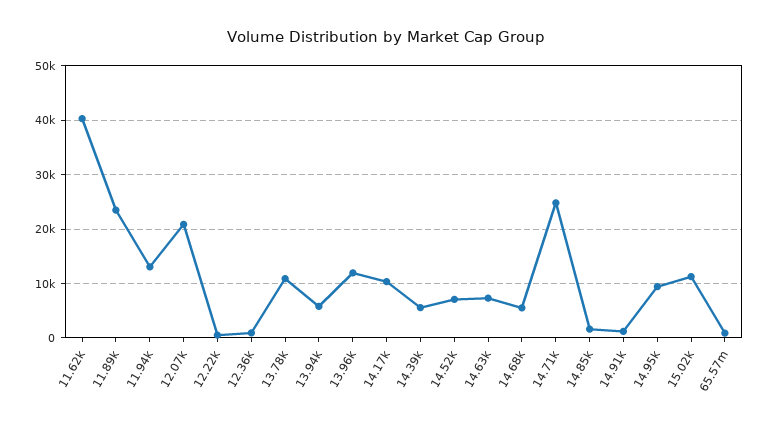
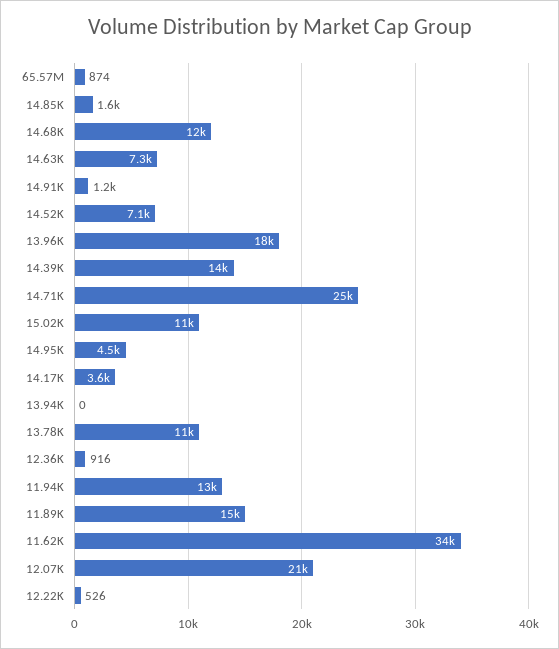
  {
-   "11.62k": 40000,
+   "11.62k": 34000,
-   "11.89k": 24000,
+   "11.89k": 15000,
    "11.94k": 13000,
    "12.07k": 21000,
    "12.22k": 526,
    "12.36k": 916,
    "13.78k": 11000,
-   "13.94k": 6000,
+   "13.94k": 0,
-   "13.96k": 12000,
+   "13.96k": 18000,
-   "14.17k": 10000,
+   "14.17k": 3600,
-   "14.39k": 6000,
+   "14.39k": 14000,
    "14.52k": 7100,
    "14.63k": 7300,
-   "14.68k": 6000,
+   "14.68k": 12000,
    "14.71k": 25000,
    "14.85k": 1600,
    "14.91k": 1200,
-   "14.95k": 10000,
+   "14.95k": 4500,
    "15.02k": 11000,
    "65.57m": 874
  }

